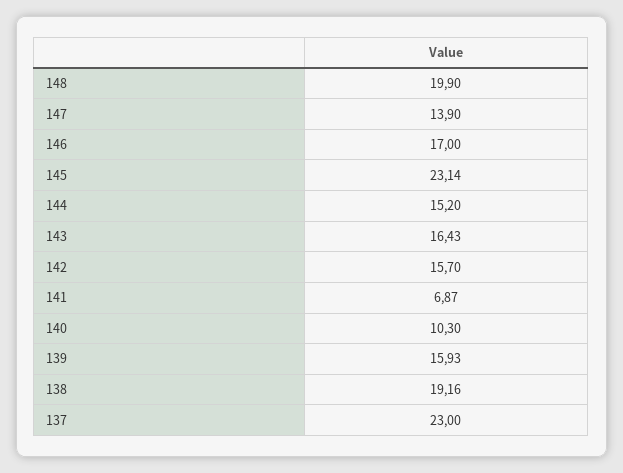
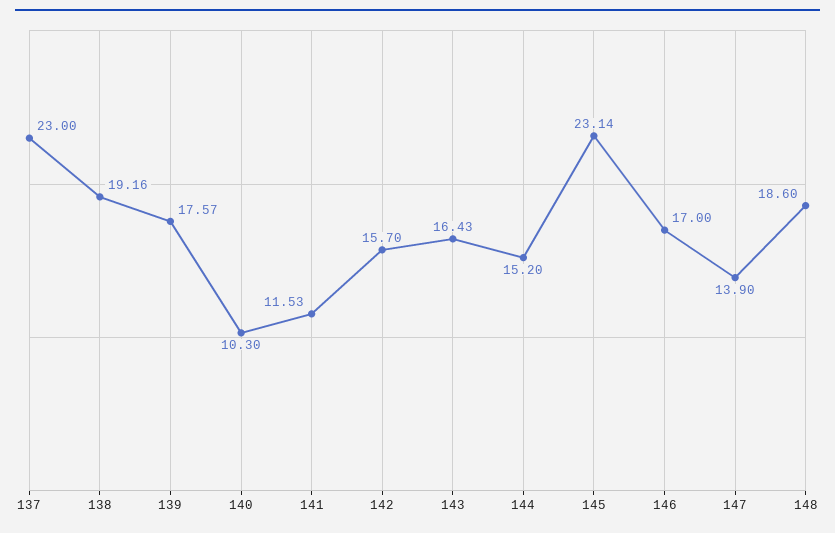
  {
-   "148": 19.9,
+   "148": 18.6,
    "147": 13.9,
    "146": 17,
    "145": 23.14,
    "144": 15.2,
    "143": 16.43,
    "142": 15.7,
-   "141": 6.87,
+   "141": 11.53,
    "140": 10.3,
-   "139": 15.93,
+   "139": 17.57,
    "138": 19.16,
    "137": 23
  }

